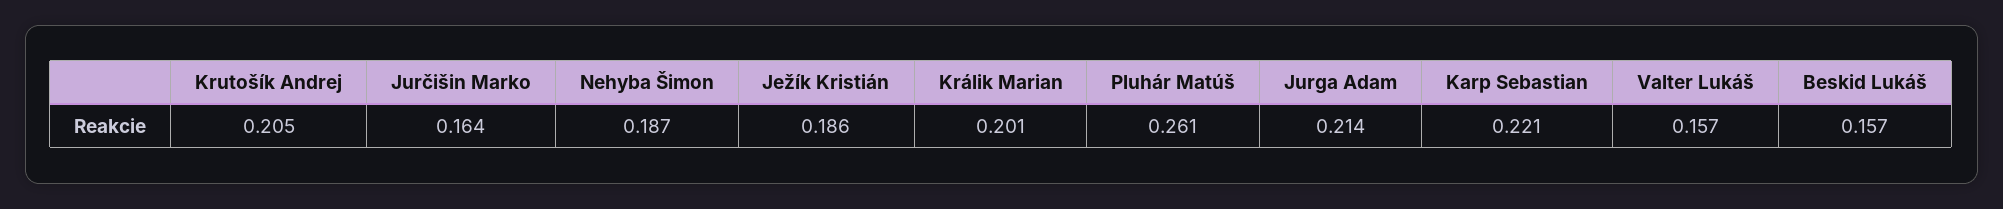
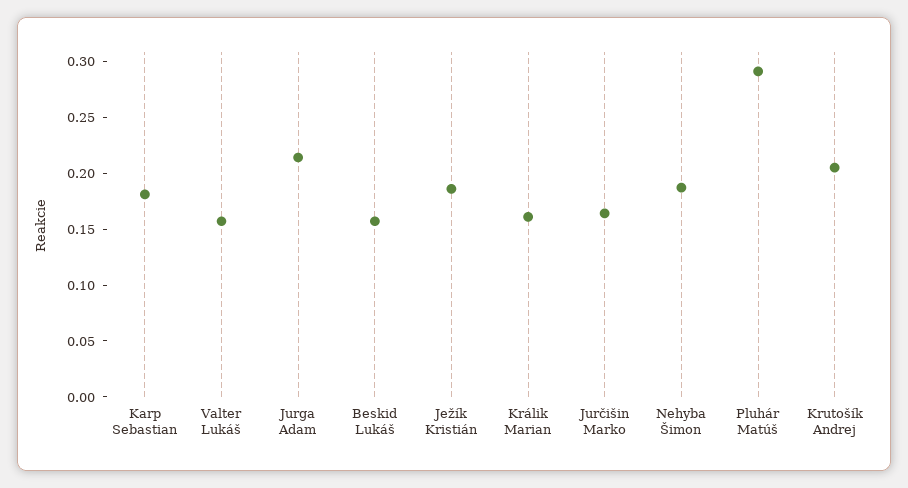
  {
    "Krutošík Andrej": 0.205,
    "Jurčišin Marko": 0.164,
    "Nehyba Šimon": 0.187,
    "Ježík Kristián": 0.186,
-   "Králik Marian": 0.201,
+   "Králik Marian": 0.16,
-   "Pluhár Matúš": 0.261,
+   "Pluhár Matúš": 0.29,
    "Jurga Adam": 0.214,
-   "Karp Sebastian": 0.221,
+   "Karp Sebastian": 0.18,
    "Valter Lukáš": 0.157,
    "Beskid Lukáš": 0.157
  }

